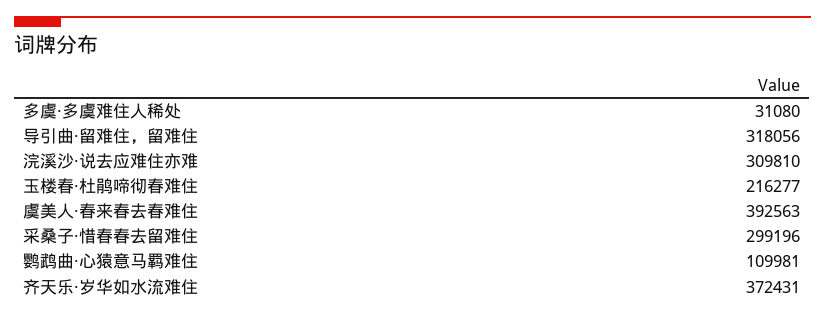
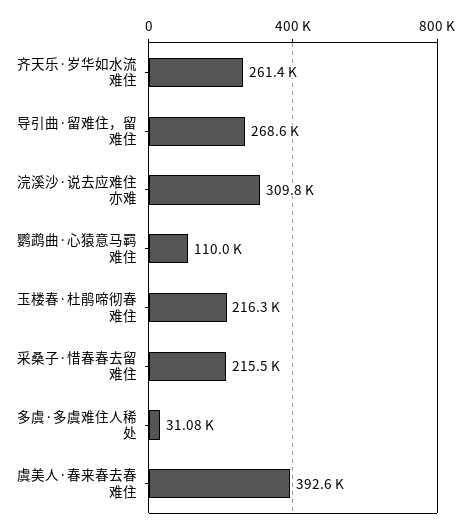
  {
    "多虞·多虞难住人稀处": 31080,
-   "导引曲·留难住，留难住": 318056,
+   "导引曲·留难住，留难住": 268600,
    "浣溪沙·说去应难住亦难": 309810,
    "玉楼春·杜鹃啼彻春难住": 216277,
    "虞美人·春来春去春难住": 392563,
-   "采桑子·惜春春去留难住": 299196,
+   "采桑子·惜春春去留难住": 215500,
    "鹦鹉曲·心猿意马羁难住": 109981,
-   "齐天乐·岁华如水流难住": 372431
+   "齐天乐·岁华如水流难住": 261400
  }

